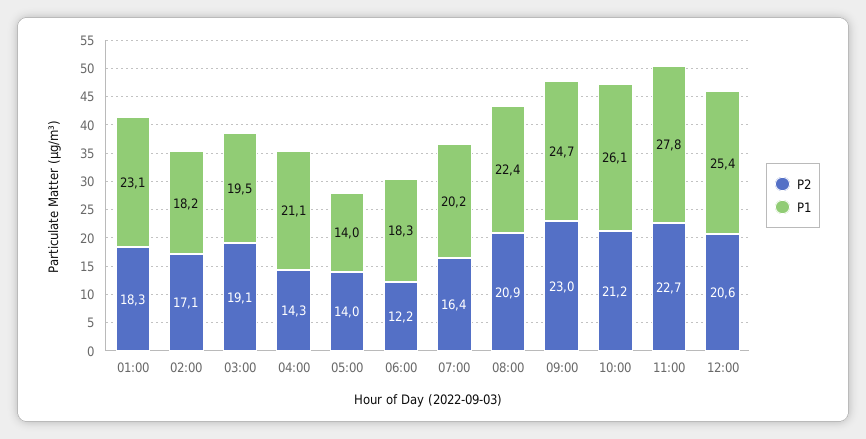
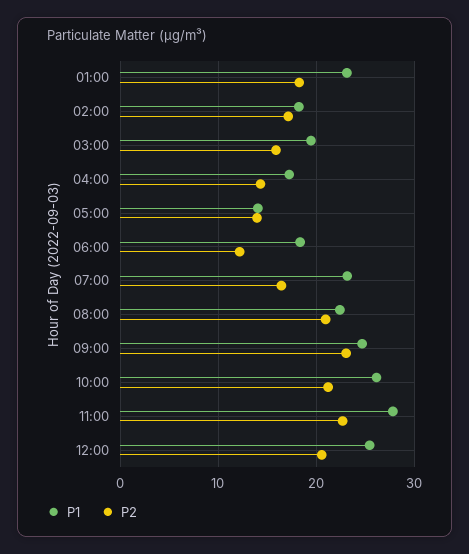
  {
    "P2": {
      "01:00": 18.3,
      "02:00": 17.1,
-     "03:00": 19.1,
+     "03:00": 16,
      "04:00": 14.3,
      "05:00": 14,
      "06:00": 12.2,
      "07:00": 16.4,
      "08:00": 20.9,
      "09:00": 23,
      "10:00": 21.2,
      "11:00": 22.7,
      "12:00": 20.6
    },
    "P1": {
      "01:00": 23.1,
      "02:00": 18.2,
      "03:00": 19.5,
-     "04:00": 21.1,
+     "04:00": 17,
      "05:00": 14,
      "06:00": 18.3,
-     "07:00": 20.2,
+     "07:00": 23,
      "08:00": 22.4,
      "09:00": 24.7,
      "10:00": 26.1,
      "11:00": 27.8,
      "12:00": 25.4
    }
  }

